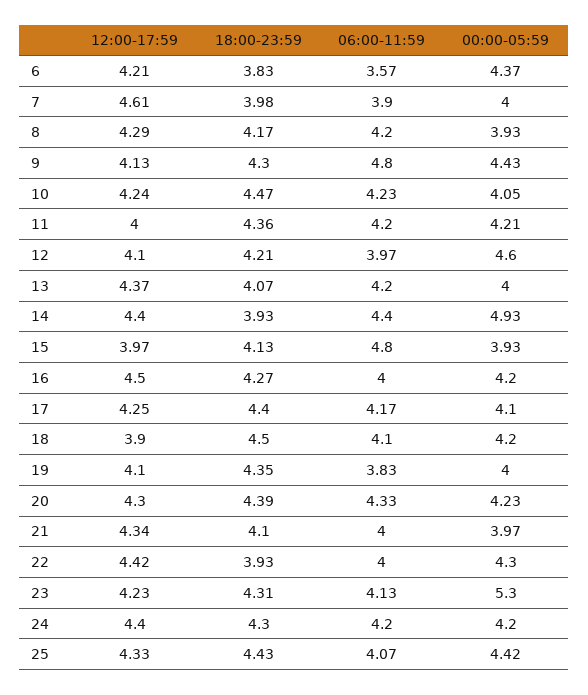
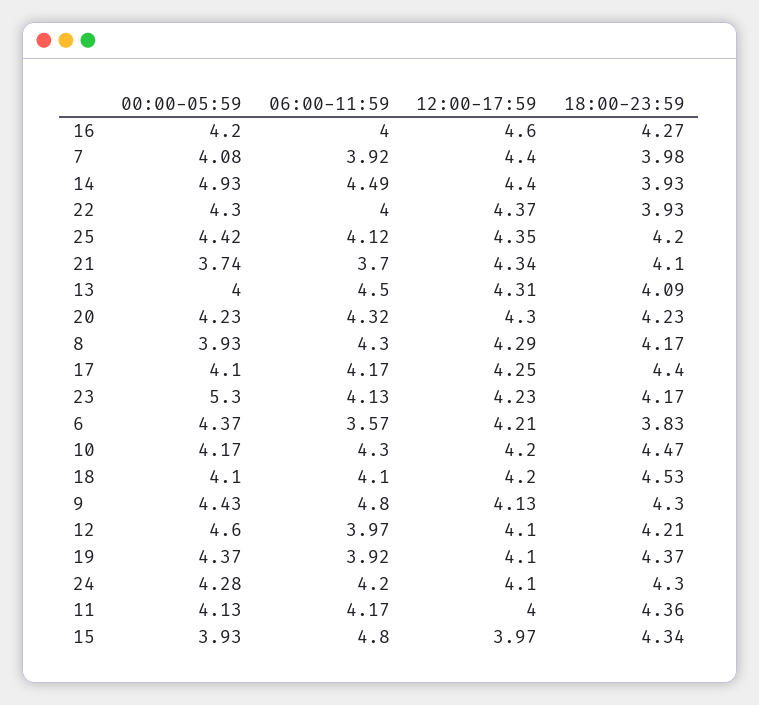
  {
    "12:00-17:59": {
      "6": 4.21,
-     "7": 4.61,
+     "7": 4.4,
      "8": 4.29,
      "9": 4.13,
-     "10": 4.24,
+     "10": 4.2,
      "11": 4,
      "12": 4.1,
-     "13": 4.37,
+     "13": 4.31,
      "14": 4.4,
      "15": 3.97,
-     "16": 4.5,
+     "16": 4.6,
      "17": 4.25,
-     "18": 3.9,
+     "18": 4.2,
      "19": 4.1,
      "20": 4.3,
      "21": 4.34,
-     "22": 4.42,
+     "22": 4.37,
      "23": 4.23,
-     "24": 4.4,
+     "24": 4.1,
-     "25": 4.33
+     "25": 4.35
    },
    "18:00-23:59": {
      "6": 3.83,
      "7": 3.98,
      "8": 4.17,
      "9": 4.3,
      "10": 4.47,
      "11": 4.36,
      "12": 4.21,
-     "13": 4.07,
+     "13": 4.09,
      "14": 3.93,
-     "15": 4.13,
+     "15": 4.34,
      "16": 4.27,
      "17": 4.4,
-     "18": 4.5,
+     "18": 4.53,
-     "19": 4.35,
+     "19": 4.37,
-     "20": 4.39,
+     "20": 4.23,
      "21": 4.1,
      "22": 3.93,
-     "23": 4.31,
+     "23": 4.17,
      "24": 4.3,
-     "25": 4.43
+     "25": 4.2
    },
    "06:00-11:59": {
      "6": 3.57,
-     "7": 3.9,
+     "7": 3.92,
-     "8": 4.2,
+     "8": 4.3,
      "9": 4.8,
-     "10": 4.23,
+     "10": 4.3,
-     "11": 4.2,
+     "11": 4.17,
      "12": 3.97,
-     "13": 4.2,
+     "13": 4.5,
-     "14": 4.4,
+     "14": 4.49,
      "15": 4.8,
      "16": 4,
      "17": 4.17,
      "18": 4.1,
-     "19": 3.83,
+     "19": 3.92,
-     "20": 4.33,
+     "20": 4.32,
-     "21": 4,
+     "21": 3.7,
      "22": 4,
      "23": 4.13,
      "24": 4.2,
-     "25": 4.07
+     "25": 4.12
    },
    "00:00-05:59": {
      "6": 4.37,
-     "7": 4,
+     "7": 4.08,
      "8": 3.93,
      "9": 4.43,
-     "10": 4.05,
+     "10": 4.17,
-     "11": 4.21,
+     "11": 4.13,
      "12": 4.6,
      "13": 4,
      "14": 4.93,
      "15": 3.93,
      "16": 4.2,
      "17": 4.1,
-     "18": 4.2,
+     "18": 4.1,
-     "19": 4,
+     "19": 4.37,
      "20": 4.23,
-     "21": 3.97,
+     "21": 3.74,
      "22": 4.3,
      "23": 5.3,
-     "24": 4.2,
+     "24": 4.28,
      "25": 4.42
    }
  }

